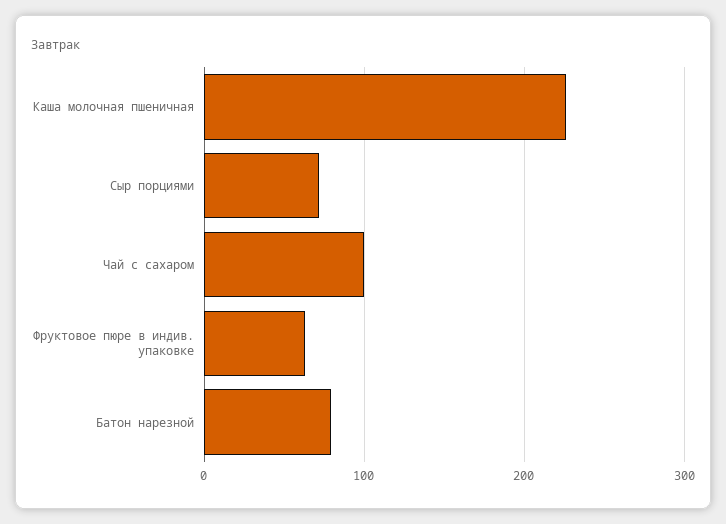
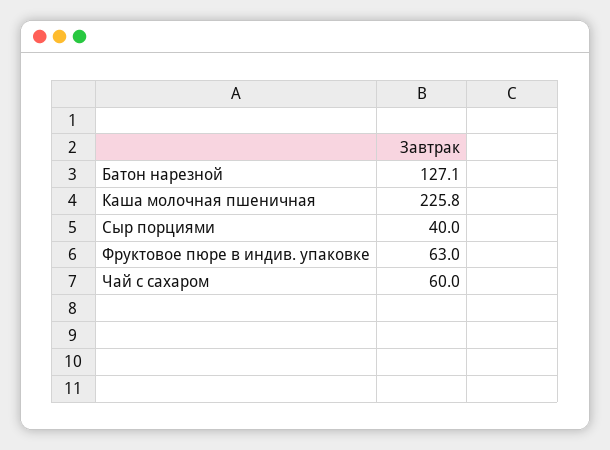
  {
    "Каша молочная пшеничная": 225.8,
-   "Сыр порциями": 70,
+   "Сыр порциями": 40,
-   "Чай с сахаром": 100,
+   "Чай с сахаром": 60,
    "Фруктовое пюре в индив. упаковке": 63,
-   "Батон нарезной": 80
+   "Батон нарезной": 127.1
  }

